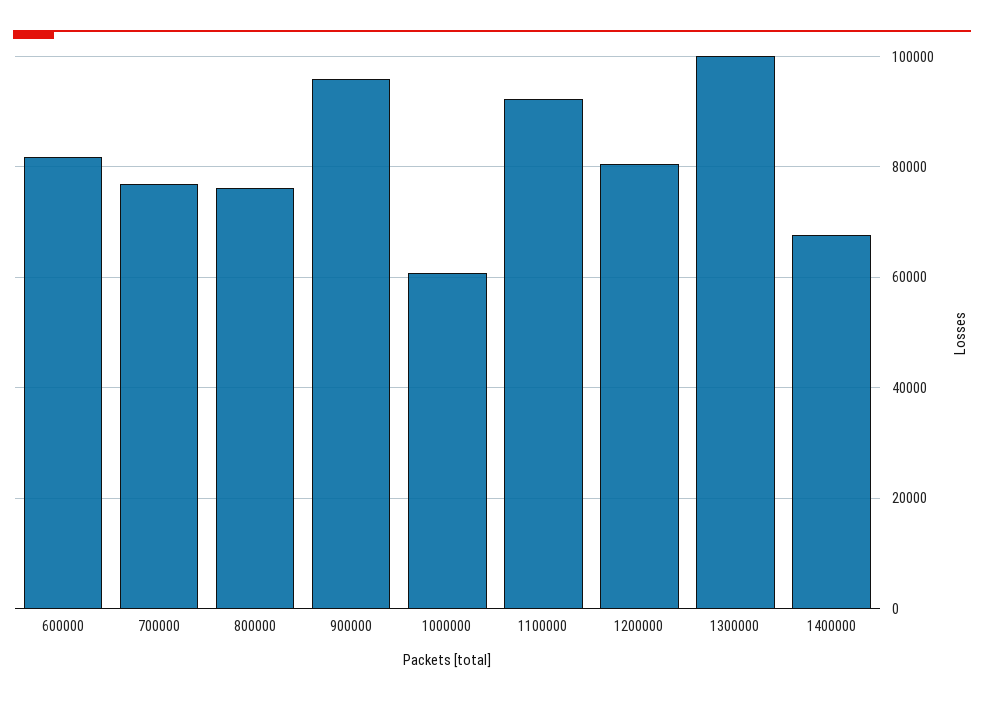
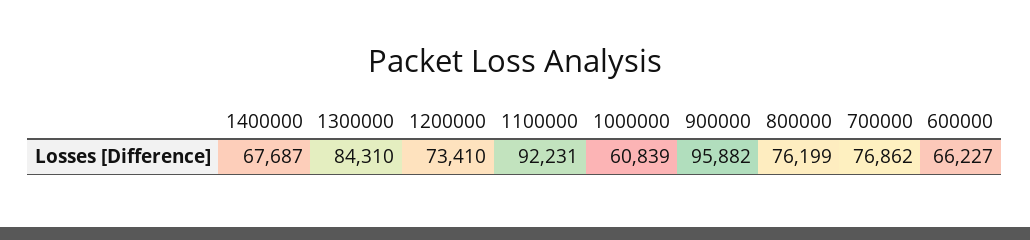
  {
-   "600000": 82000,
+   "600000": 66227,
    "700000": 76862,
    "800000": 76199,
    "900000": 95882,
    "1000000": 60839,
    "1100000": 92231,
-   "1200000": 80000,
+   "1200000": 73410,
-   "1300000": 100000,
+   "1300000": 84310,
    "1400000": 67687
  }

